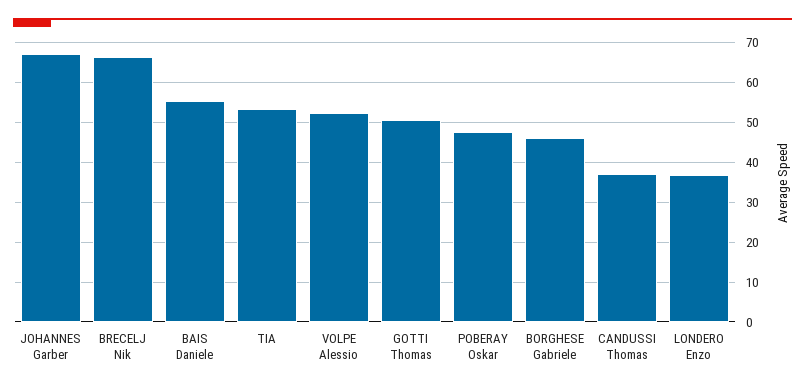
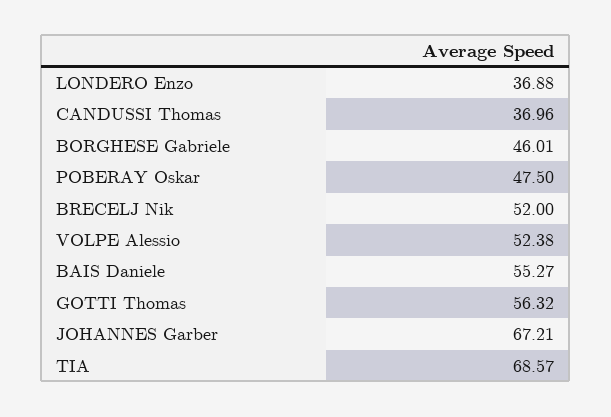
  {
    "JOHANNES Garber": 67.21,
-   "BRECELJ Nik": 66,
+   "BRECELJ Nik": 52,
    "BAIS Daniele": 55.27,
-   "TIA": 54,
+   "TIA": 68.57,
    "VOLPE Alessio": 52.38,
-   "GOTTI Thomas": 50,
+   "GOTTI Thomas": 56.32,
    "POBERAY Oskar": 47.5,
    "BORGHESE Gabriele": 46.01,
    "CANDUSSI Thomas": 36.96,
    "LONDERO Enzo": 36.88
  }

